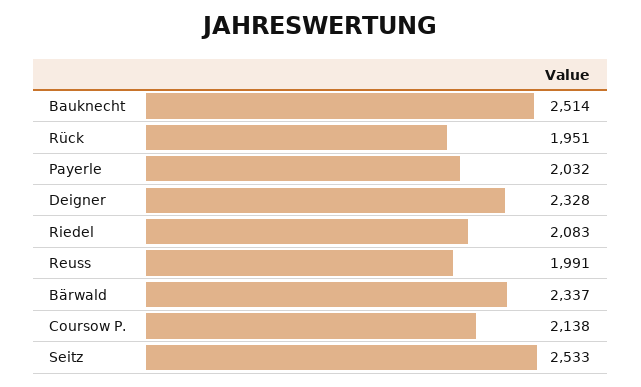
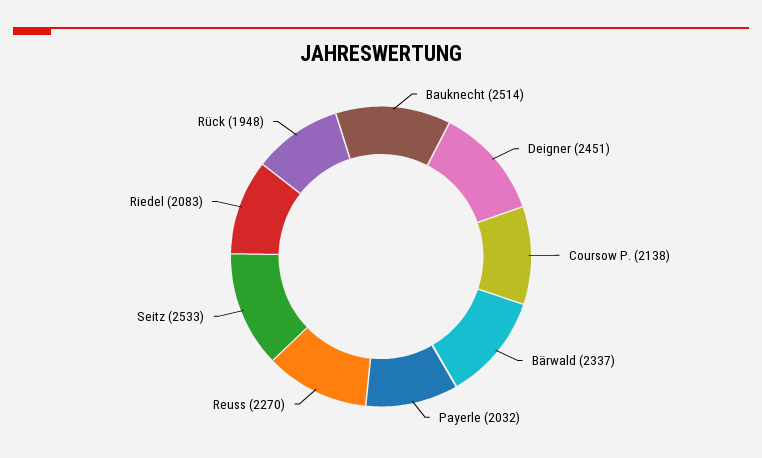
  {
    "Bauknecht": 2514,
-   "Rück": 1951,
+   "Rück": 1948,
    "Payerle": 2032,
-   "Deigner": 2328,
+   "Deigner": 2451,
    "Riedel": 2083,
-   "Reuss": 1991,
+   "Reuss": 2270,
    "Bärwald": 2337,
    "Coursow P.": 2138,
    "Seitz": 2533
  }

